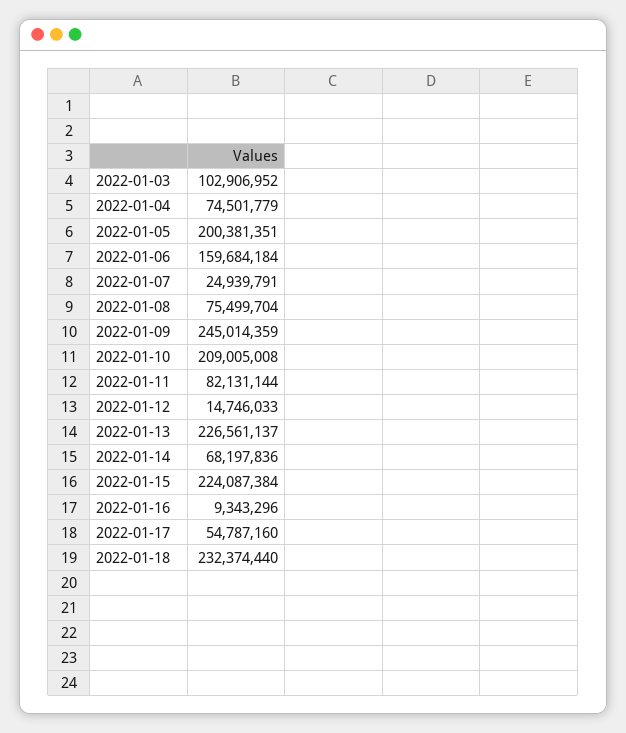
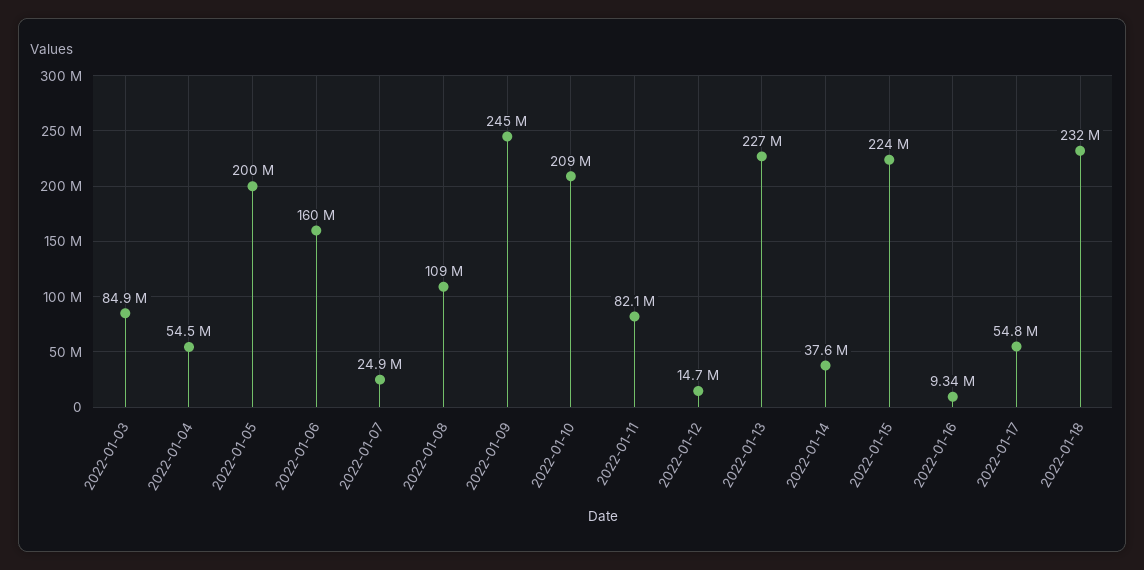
  {
-   "2022-01-03": 102906952,
+   "2022-01-03": 84900000,
-   "2022-01-04": 74501779,
+   "2022-01-04": 54500000,
    "2022-01-05": 200381351,
    "2022-01-06": 159684184,
    "2022-01-07": 24939791,
-   "2022-01-08": 75499704,
+   "2022-01-08": 109000000,
    "2022-01-09": 245014359,
    "2022-01-10": 209005008,
    "2022-01-11": 82131144,
    "2022-01-12": 14746033,
    "2022-01-13": 226561137,
-   "2022-01-14": 68197836,
+   "2022-01-14": 37600000,
    "2022-01-15": 224087384,
    "2022-01-16": 9343296,
    "2022-01-17": 54787160,
    "2022-01-18": 232374440
  }

